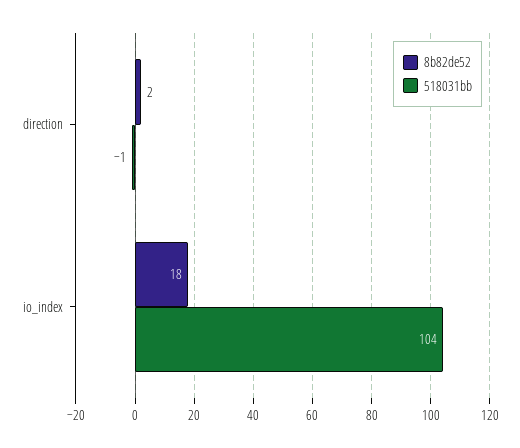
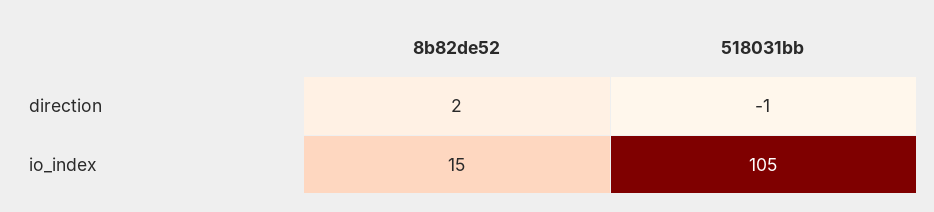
  {
    "8b82de52": {
      "direction": 2,
-     "io_index": 18
+     "io_index": 15
    },
    "518031bb": {
      "direction": -1,
-     "io_index": 104
+     "io_index": 105
    }
  }

